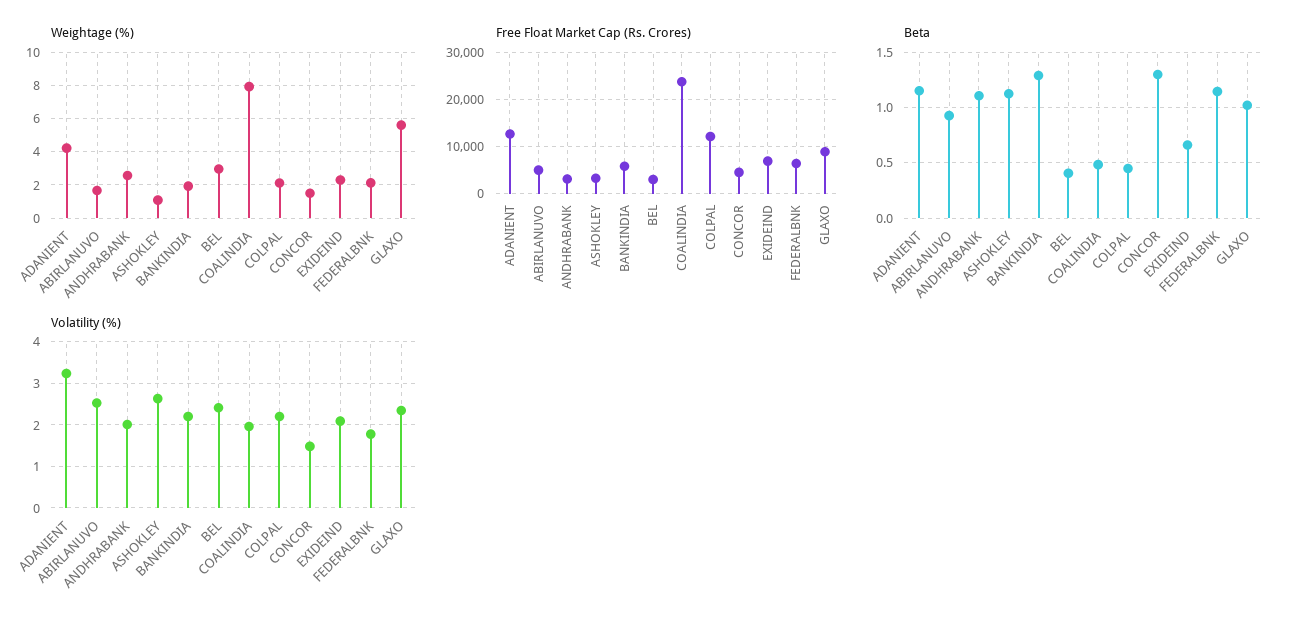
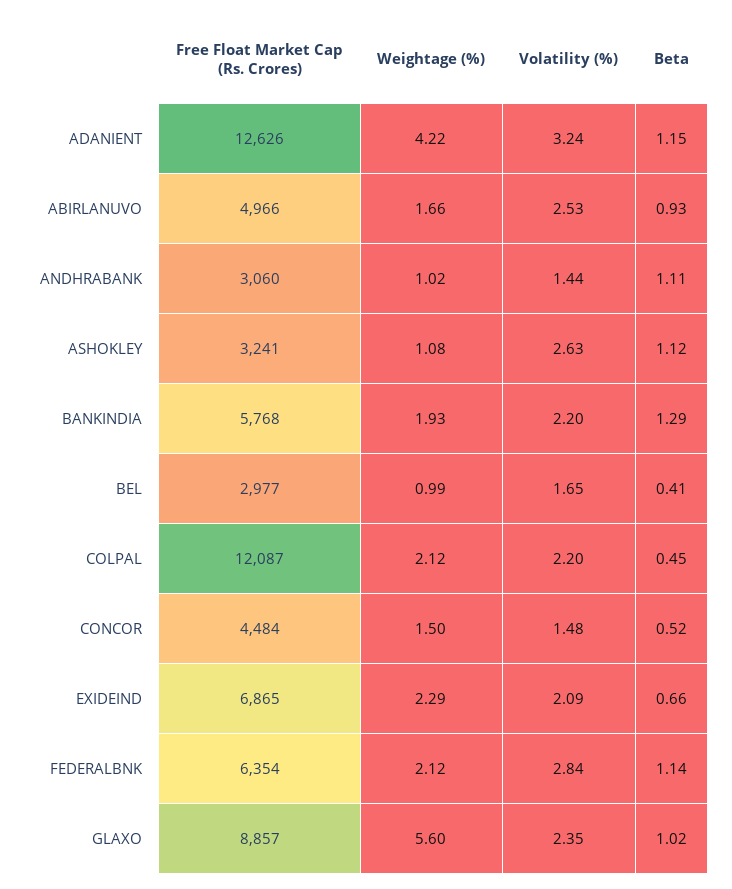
  {
    "Weightage (%)": {
      "ADANIENT": 4.22,
      "ABIRLANUVO": 1.66,
-     "ANDHRABANK": 2.5,
+     "ANDHRABANK": 1.02,
      "ASHOKLEY": 1.08,
      "BANKINDIA": 1.93,
-     "BEL": 3,
+     "BEL": 0.99,
-     "COALINDIA": 8,
      "COLPAL": 2.12,
      "CONCOR": 1.5,
      "EXIDEIND": 2.29,
      "FEDERALBNK": 2.12,
      "GLAXO": 5.6
    },
    "Free Float Market Cap (Rs. Crores)": {
      "ADANIENT": 12626,
      "ABIRLANUVO": 4966,
      "ANDHRABANK": 3060,
      "ASHOKLEY": 3241,
      "BANKINDIA": 5768,
      "BEL": 2977,
-     "COALINDIA": 24000,
      "COLPAL": 12087,
      "CONCOR": 4484,
      "EXIDEIND": 6865,
      "FEDERALBNK": 6354,
      "GLAXO": 8857
    },
    "Beta": {
      "ADANIENT": 1.15,
      "ABIRLANUVO": 0.93,
      "ANDHRABANK": 1.11,
      "ASHOKLEY": 1.12,
      "BANKINDIA": 1.29,
      "BEL": 0.41,
-     "COALINDIA": 0.5,
      "COLPAL": 0.45,
-     "CONCOR": 1.3,
+     "CONCOR": 0.52,
      "EXIDEIND": 0.66,
      "FEDERALBNK": 1.14,
      "GLAXO": 1.02
    },
    "Volatility (%)": {
      "ADANIENT": 3.24,
      "ABIRLANUVO": 2.53,
-     "ANDHRABANK": 2,
+     "ANDHRABANK": 1.44,
      "ASHOKLEY": 2.63,
      "BANKINDIA": 2.2,
-     "BEL": 2.4,
+     "BEL": 1.65,
-     "COALINDIA": 2,
      "COLPAL": 2.2,
      "CONCOR": 1.48,
      "EXIDEIND": 2.09,
-     "FEDERALBNK": 1.8,
+     "FEDERALBNK": 2.84,
      "GLAXO": 2.35
    }
  }

